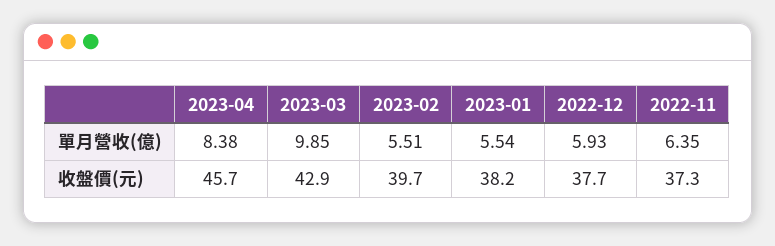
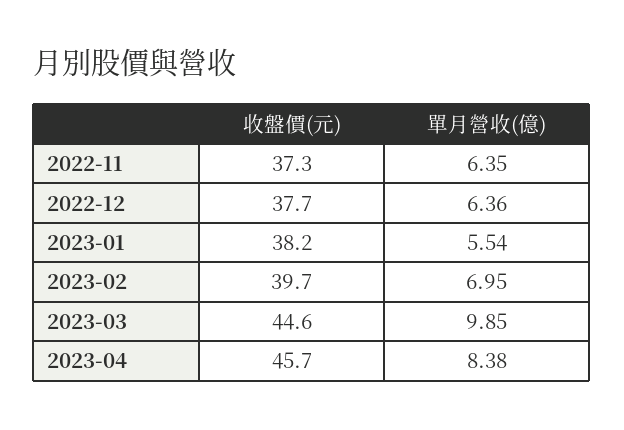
  {
    "2023-04": {
      "單月營收(億)": 8.38,
      "收盤價(元)": 45.7
    },
    "2023-03": {
      "單月營收(億)": 9.85,
-     "收盤價(元)": 42.9
+     "收盤價(元)": 44.6
    },
    "2023-02": {
-     "單月營收(億)": 5.51,
+     "單月營收(億)": 6.95,
      "收盤價(元)": 39.7
    },
    "2023-01": {
      "單月營收(億)": 5.54,
      "收盤價(元)": 38.2
    },
    "2022-12": {
-     "單月營收(億)": 5.93,
+     "單月營收(億)": 6.36,
      "收盤價(元)": 37.7
    },
    "2022-11": {
      "單月營收(億)": 6.35,
      "收盤價(元)": 37.3
    }
  }

